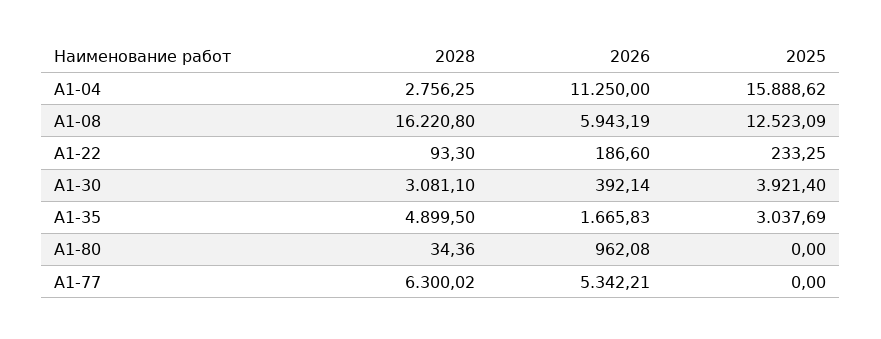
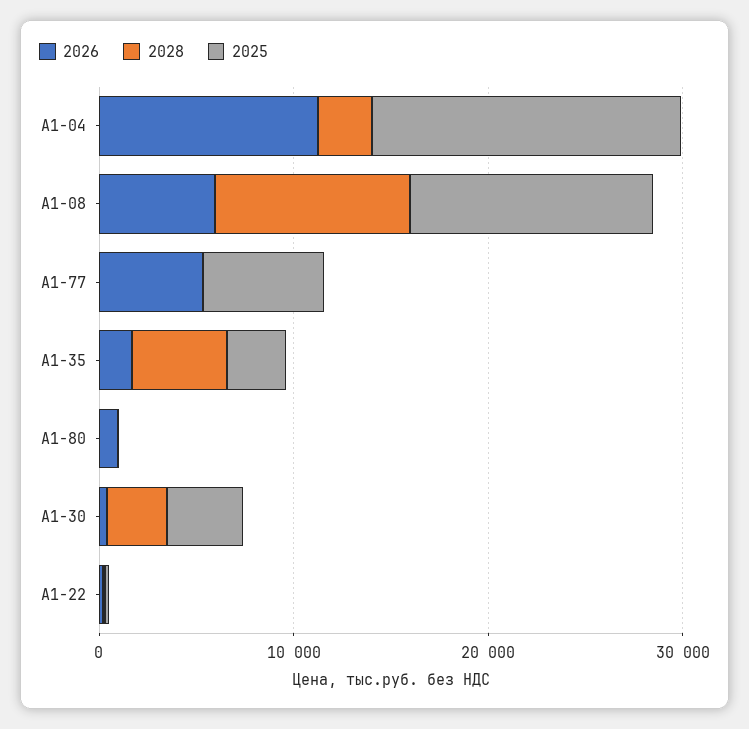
  {
    "2028": {
      "А1-04": 2756.25,
-     "А1-08": 16220.8,
+     "А1-08": 10000,
      "А1-22": 93.3,
      "А1-30": 3081.1,
      "А1-35": 4899.5,
      "А1-80": 34.36,
-     "А1-77": 6300.02
+     "А1-77": 0
    },
    "2026": {
      "А1-04": 11250,
      "А1-08": 5943.19,
      "А1-22": 186.6,
      "А1-30": 392.14,
      "А1-35": 1665.83,
      "А1-80": 962.08,
      "А1-77": 5342.21
    },
    "2025": {
      "А1-04": 15888.62,
      "А1-08": 12523.09,
      "А1-22": 233.25,
      "А1-30": 3921.4,
      "А1-35": 3037.69,
      "А1-80": 0,
-     "А1-77": 0
+     "А1-77": 6000
    }
  }

